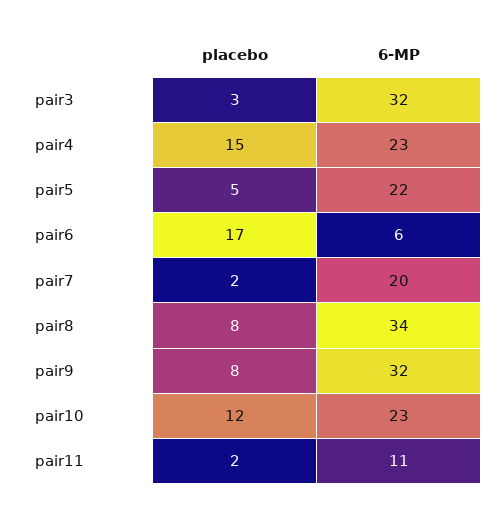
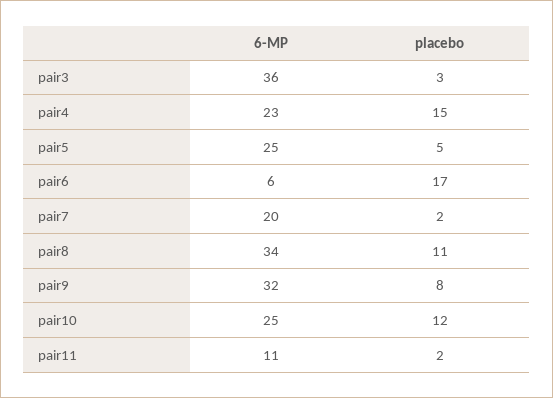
  {
    "placebo": {
      "pair3": 3,
      "pair4": 15,
      "pair5": 5,
      "pair6": 17,
      "pair7": 2,
-     "pair8": 8,
+     "pair8": 11,
      "pair9": 8,
      "pair10": 12,
      "pair11": 2
    },
    "6-MP": {
-     "pair3": 32,
+     "pair3": 36,
      "pair4": 23,
-     "pair5": 22,
+     "pair5": 25,
      "pair6": 6,
      "pair7": 20,
      "pair8": 34,
      "pair9": 32,
-     "pair10": 23,
+     "pair10": 25,
      "pair11": 11
    }
  }

